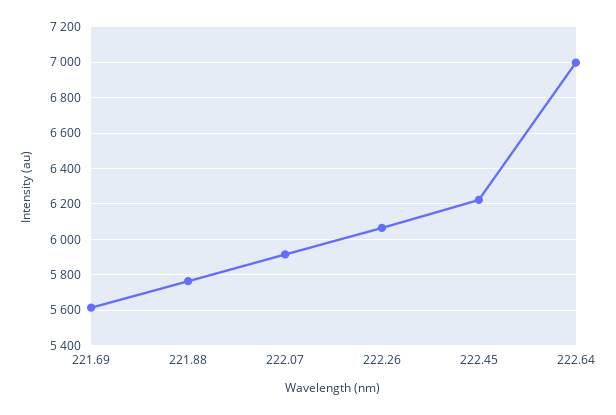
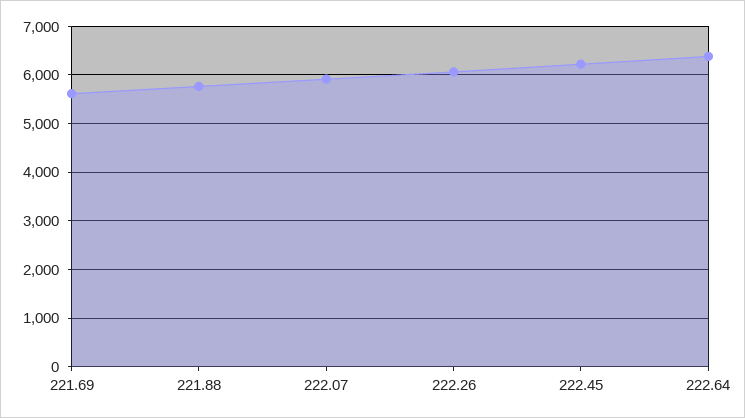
  {
    "221.69": 5600,
    "221.88": 5750,
    "222.07": 5900,
    "222.26": 6050,
    "222.45": 6200,
-   "222.64": 7000
+   "222.64": 6400
  }

